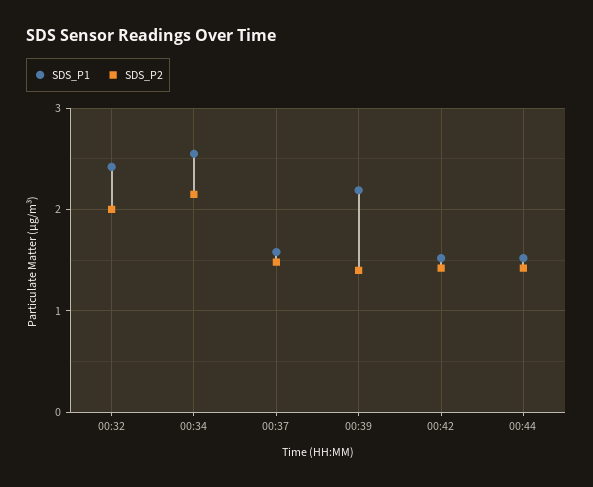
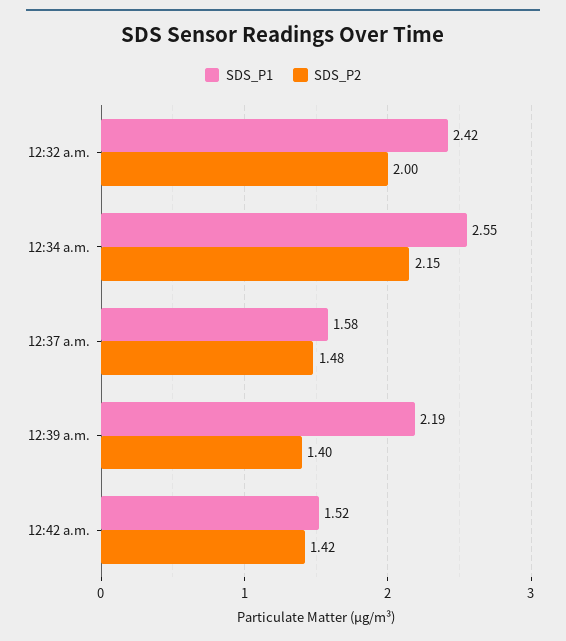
  {
    "SDS_P1": {
      "00:32": 2.42,
      "00:34": 2.55,
      "00:37": 1.58,
      "00:39": 2.19,
-     "00:42": 1.52,
+     "00:42": 1.52
-     "00:44": 1.5
    },
    "SDS_P2": {
      "00:32": 2,
      "00:34": 2.15,
      "00:37": 1.48,
      "00:39": 1.4,
-     "00:42": 1.42,
+     "00:42": 1.42
-     "00:44": 1.4
    }
  }

